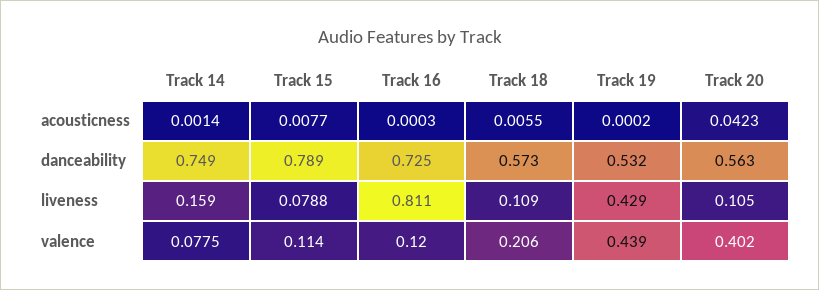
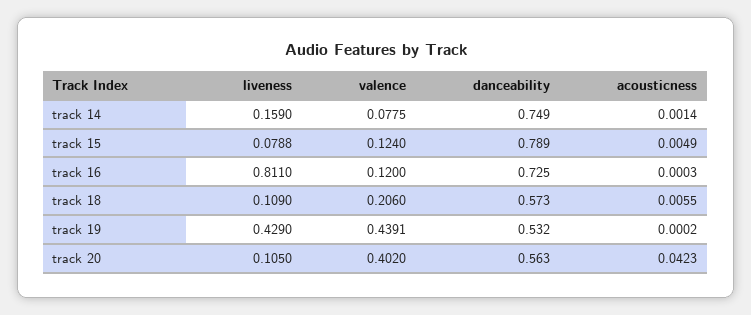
  {
    "Track 14": {
      "acousticness": 0.0014,
      "danceability": 0.749,
      "liveness": 0.159,
      "valence": 0.0775
    },
    "Track 15": {
-     "acousticness": 0.0077,
+     "acousticness": 0.0049,
      "danceability": 0.789,
      "liveness": 0.0788,
-     "valence": 0.114
+     "valence": 0.124
    },
    "Track 16": {
      "acousticness": 0.0003,
      "danceability": 0.725,
      "liveness": 0.811,
      "valence": 0.12
    },
    "Track 18": {
      "acousticness": 0.0055,
      "danceability": 0.573,
      "liveness": 0.109,
      "valence": 0.206
    },
    "Track 19": {
      "acousticness": 0.0002,
      "danceability": 0.532,
      "liveness": 0.429,
-     "valence": 0.439
+     "valence": 0.4391
    },
    "Track 20": {
      "acousticness": 0.0423,
      "danceability": 0.563,
      "liveness": 0.105,
      "valence": 0.402
    }
  }

